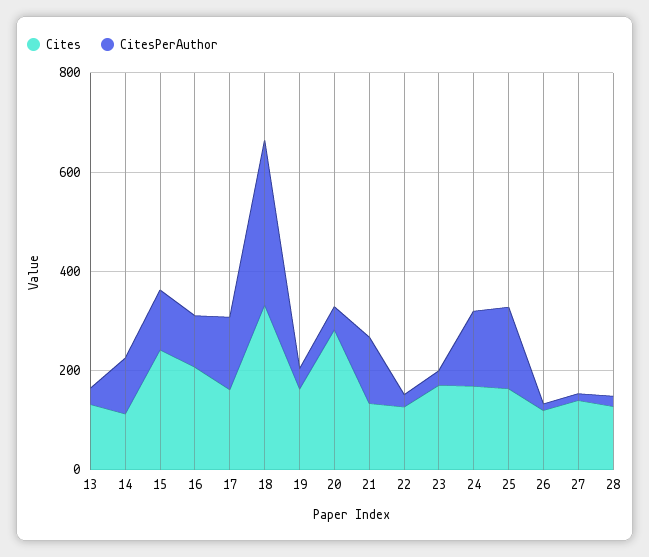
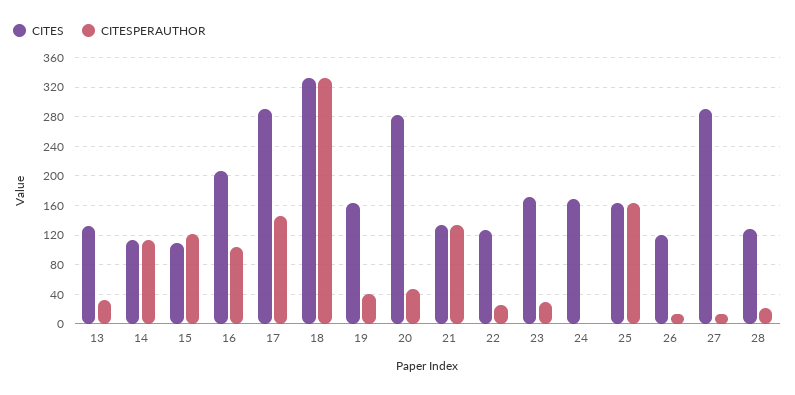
  {
    "Cites": {
      "13": 130,
      "14": 110,
-     "15": 250,
+     "15": 110,
      "16": 210,
-     "17": 150,
+     "17": 290,
      "18": 330,
      "19": 160,
      "20": 280,
      "21": 130,
      "22": 130,
      "23": 170,
      "24": 170,
      "25": 160,
      "26": 120,
-     "27": 150,
+     "27": 290,
      "28": 130
    },
    "CitesPerAuthor": {
      "13": 30,
      "14": 110,
      "15": 120,
      "16": 100,
      "17": 150,
      "18": 330,
      "19": 40,
      "20": 50,
      "21": 130,
      "22": 30,
      "23": 30,
-     "24": 150,
+     "24": 0,
      "25": 160,
      "26": 10,
      "27": 10,
      "28": 20
    }
  }

